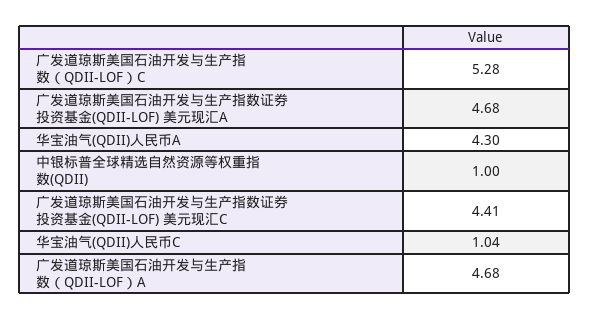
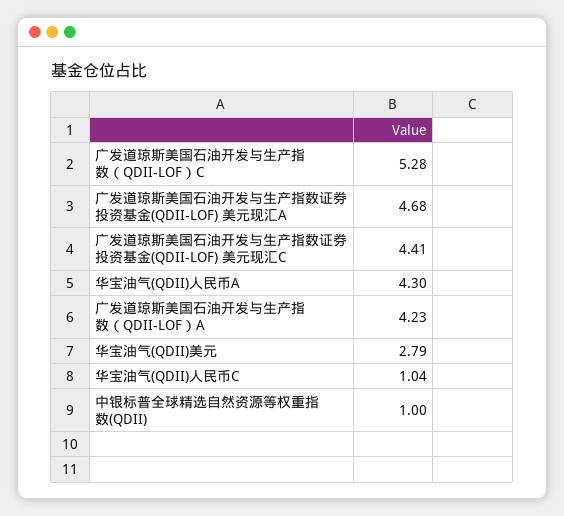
  {
    "广发道琼斯美国石油开发与生产指数（QDII-LOF）C": 5.28,
    "广发道琼斯美国石油开发与生产指数证券投资基金(QDII-LOF) 美元现汇A": 4.68,
    "华宝油气(QDII)人民币A": 4.3,
    "中银标普全球精选自然资源等权重指数(QDII)": 1,
    "广发道琼斯美国石油开发与生产指数证券投资基金(QDII-LOF) 美元现汇C": 4.41,
    "华宝油气(QDII)人民币C": 1.04,
-   "广发道琼斯美国石油开发与生产指数（QDII-LOF）A": 4.68
+   "广发道琼斯美国石油开发与生产指数（QDII-LOF）A": 4.23,
+   "华宝油气(QDII)美元": 2.79
  }

